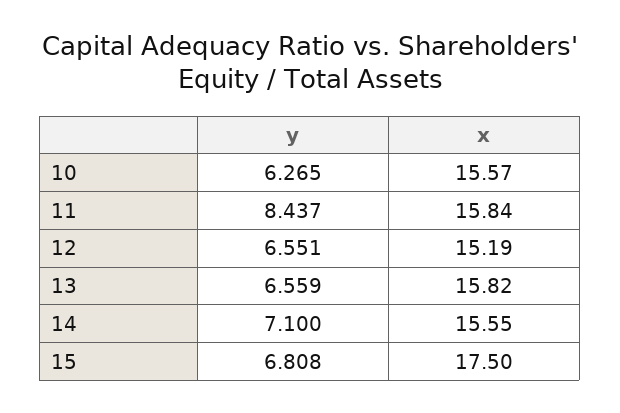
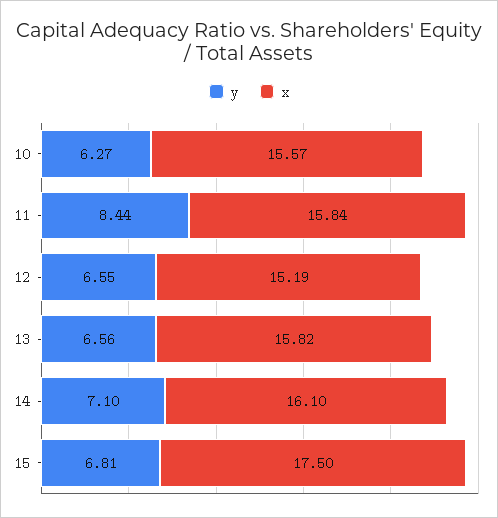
  {
    "y": {
      "10": 6.265,
      "11": 8.437,
      "12": 6.551,
      "13": 6.559,
      "14": 7.1,
      "15": 6.808
    },
    "x": {
      "10": 15.57,
      "11": 15.84,
      "12": 15.19,
      "13": 15.82,
-     "14": 15.55,
+     "14": 16.1,
      "15": 17.5
    }
  }

